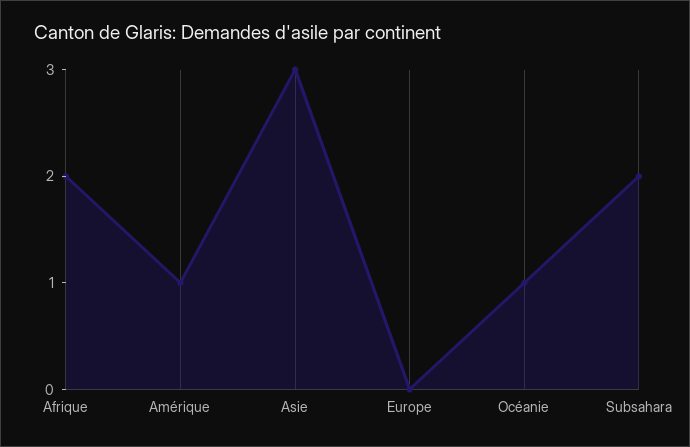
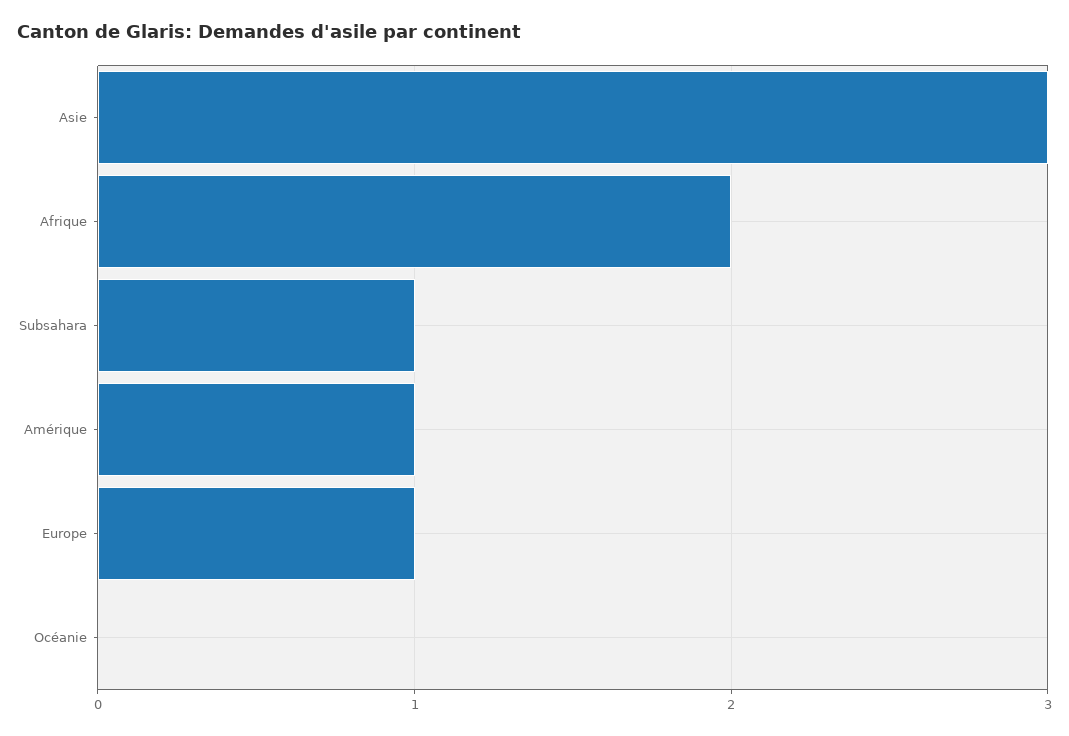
  {
    "Afrique": 2,
    "Amérique": 1,
    "Asie": 3,
-   "Europe": 0,
+   "Europe": 1,
-   "Océanie": 1,
+   "Océanie": 0,
-   "Subsahara": 2
+   "Subsahara": 1
  }

